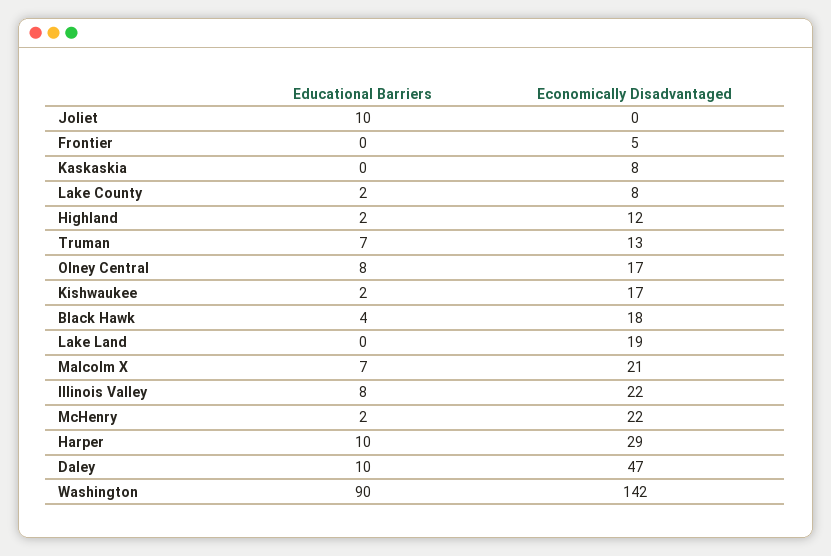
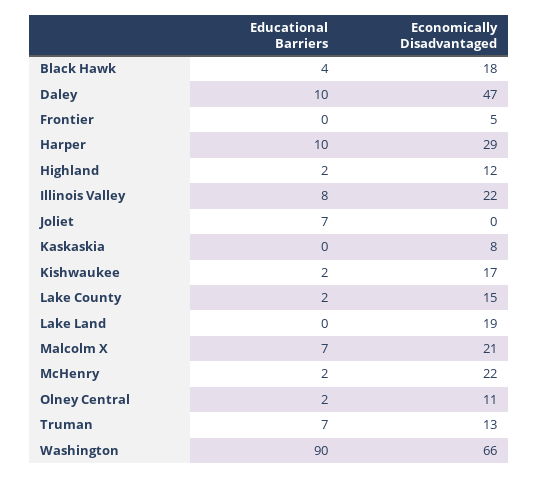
  {
    "Educational Barriers": {
-     "Joliet": 10,
+     "Joliet": 7,
      "Frontier": 0,
      "Kaskaskia": 0,
      "Lake County": 2,
      "Highland": 2,
      "Truman": 7,
-     "Olney Central": 8,
+     "Olney Central": 2,
      "Kishwaukee": 2,
      "Black Hawk": 4,
      "Lake Land": 0,
      "Malcolm X": 7,
      "Illinois Valley": 8,
      "McHenry": 2,
      "Harper": 10,
      "Daley": 10,
      "Washington": 90
    },
    "Economically Disadvantaged": {
      "Joliet": 0,
      "Frontier": 5,
      "Kaskaskia": 8,
-     "Lake County": 8,
+     "Lake County": 15,
      "Highland": 12,
      "Truman": 13,
-     "Olney Central": 17,
+     "Olney Central": 11,
      "Kishwaukee": 17,
      "Black Hawk": 18,
      "Lake Land": 19,
      "Malcolm X": 21,
      "Illinois Valley": 22,
      "McHenry": 22,
      "Harper": 29,
      "Daley": 47,
-     "Washington": 142
+     "Washington": 66
    }
  }

